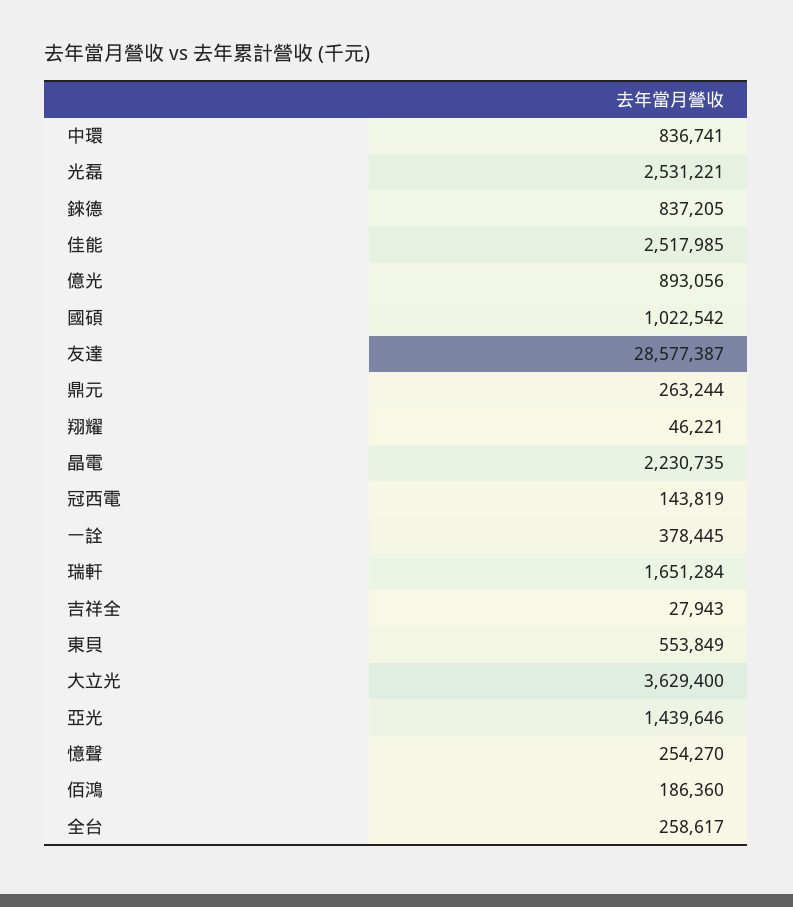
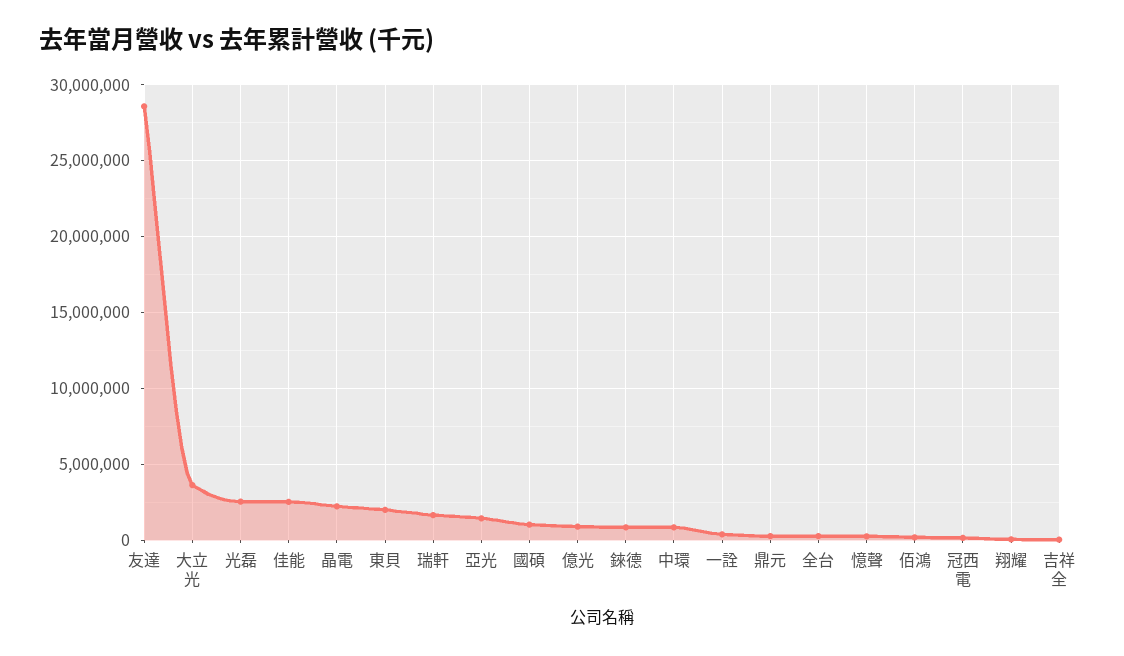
  {
    "中環": 836741,
    "光磊": 2531221,
    "錸德": 837205,
    "佳能": 2517985,
    "億光": 893056,
    "國碩": 1022542,
    "友達": 28577387,
    "鼎元": 263244,
    "翔耀": 46221,
    "晶電": 2230735,
    "冠西電": 143819,
    "一詮": 378445,
    "瑞軒": 1651284,
    "吉祥全": 27943,
-   "東貝": 553849,
+   "東貝": 2000000,
    "大立光": 3629400,
    "亞光": 1439646,
    "憶聲": 254270,
    "佰鴻": 186360,
    "全台": 258617
  }

